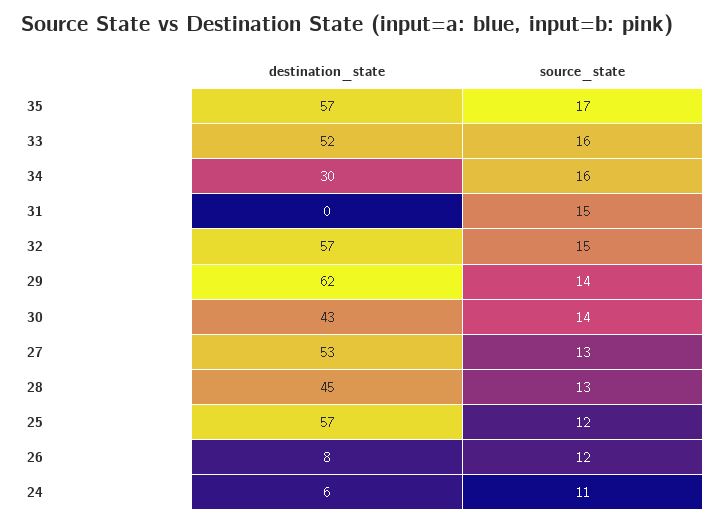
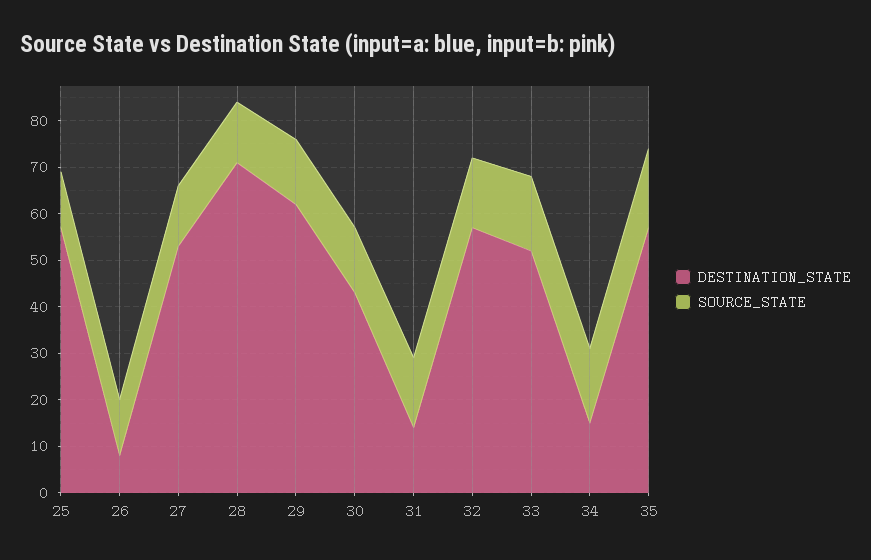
  {
    "destination_state": {
      "35": 57,
      "33": 52,
-     "34": 30,
+     "34": 15,
-     "31": 0,
+     "31": 15,
      "32": 57,
      "29": 62,
      "30": 43,
      "27": 53,
-     "28": 45,
+     "28": 70,
      "25": 57,
-     "26": 8,
+     "26": 8
-     "24": 6
    },
    "source_state": {
      "35": 17,
      "33": 16,
      "34": 16,
      "31": 15,
      "32": 15,
      "29": 14,
      "30": 14,
      "27": 13,
      "28": 13,
      "25": 12,
-     "26": 12,
+     "26": 12
-     "24": 11
    }
  }

